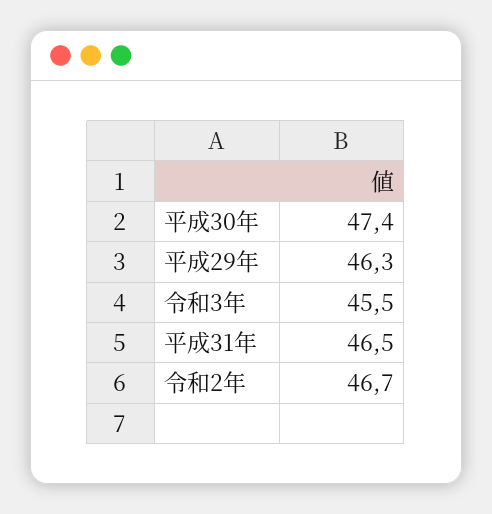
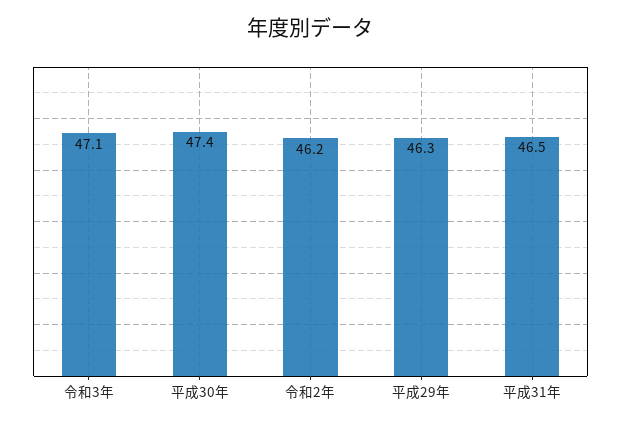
  {
    "平成30年": 47.4,
    "平成29年": 46.3,
-   "令和3年": 45.5,
+   "令和3年": 47.1,
    "平成31年": 46.5,
-   "令和2年": 46.7
+   "令和2年": 46.2
  }

